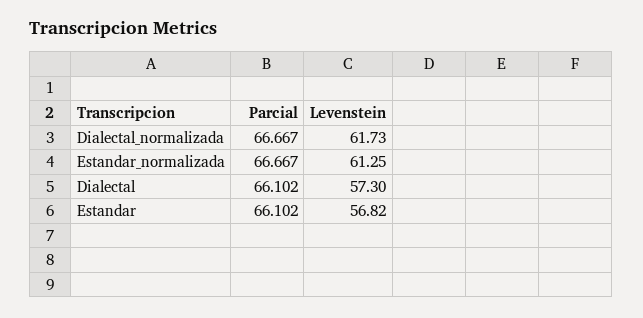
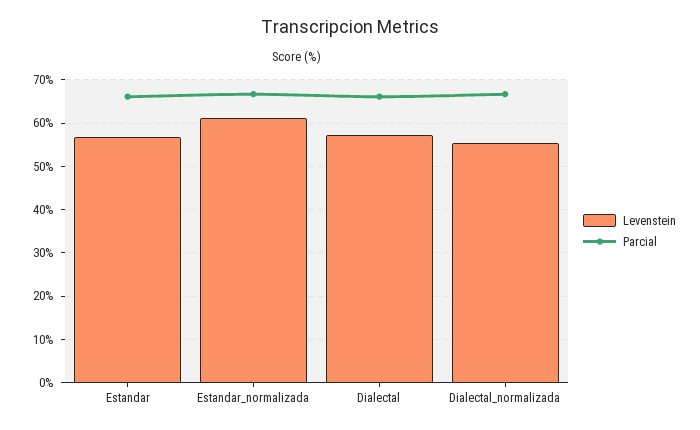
  {
    "Parcial": {
      "Dialectal_normalizada": 66.667,
      "Estandar_normalizada": 66.667,
      "Dialectal": 66.102,
      "Estandar": 66.102
    },
    "Levenstein": {
-     "Dialectal_normalizada": 61.73,
+     "Dialectal_normalizada": 56,
      "Estandar_normalizada": 61.25,
      "Dialectal": 57.3,
      "Estandar": 56.82
    }
  }

